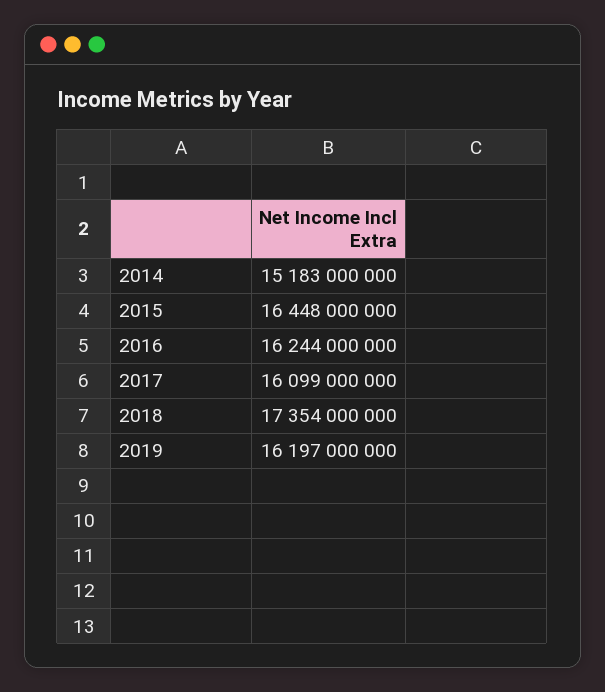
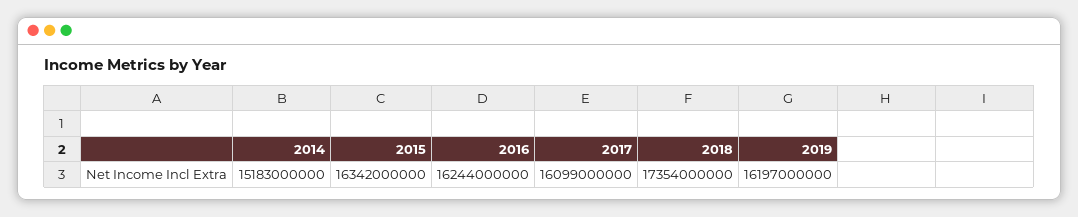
  {
    "2014": 15183000000,
-   "2015": 16448000000,
+   "2015": 16342000000,
    "2016": 16244000000,
    "2017": 16099000000,
    "2018": 17354000000,
    "2019": 16197000000
  }

